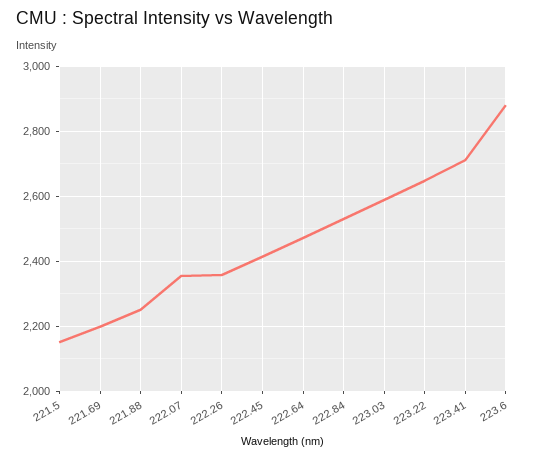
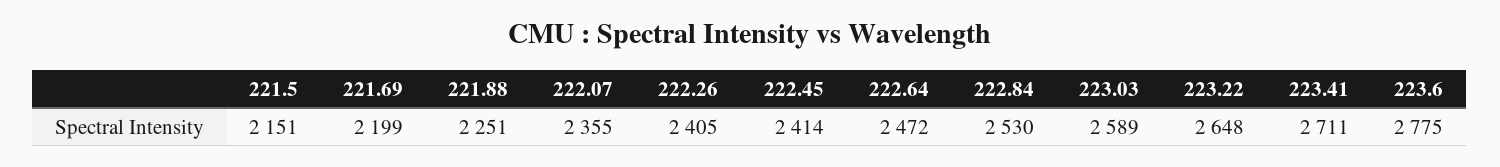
  {
    "221.5": 2151,
    "221.69": 2199,
    "221.88": 2251,
    "222.07": 2355,
-   "222.26": 2360,
+   "222.26": 2405,
    "222.45": 2414,
    "222.64": 2472,
    "222.84": 2530,
    "223.03": 2589,
    "223.22": 2648,
    "223.41": 2711,
-   "223.6": 2880
+   "223.6": 2775
  }

